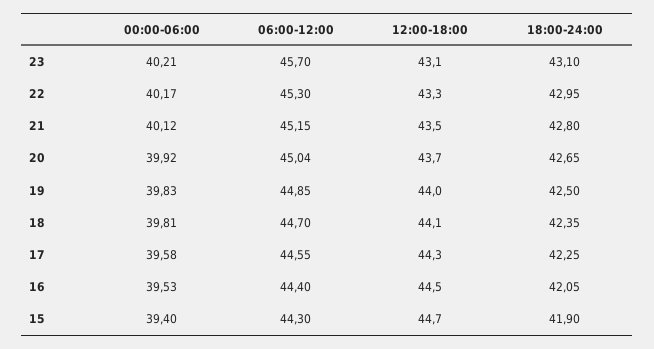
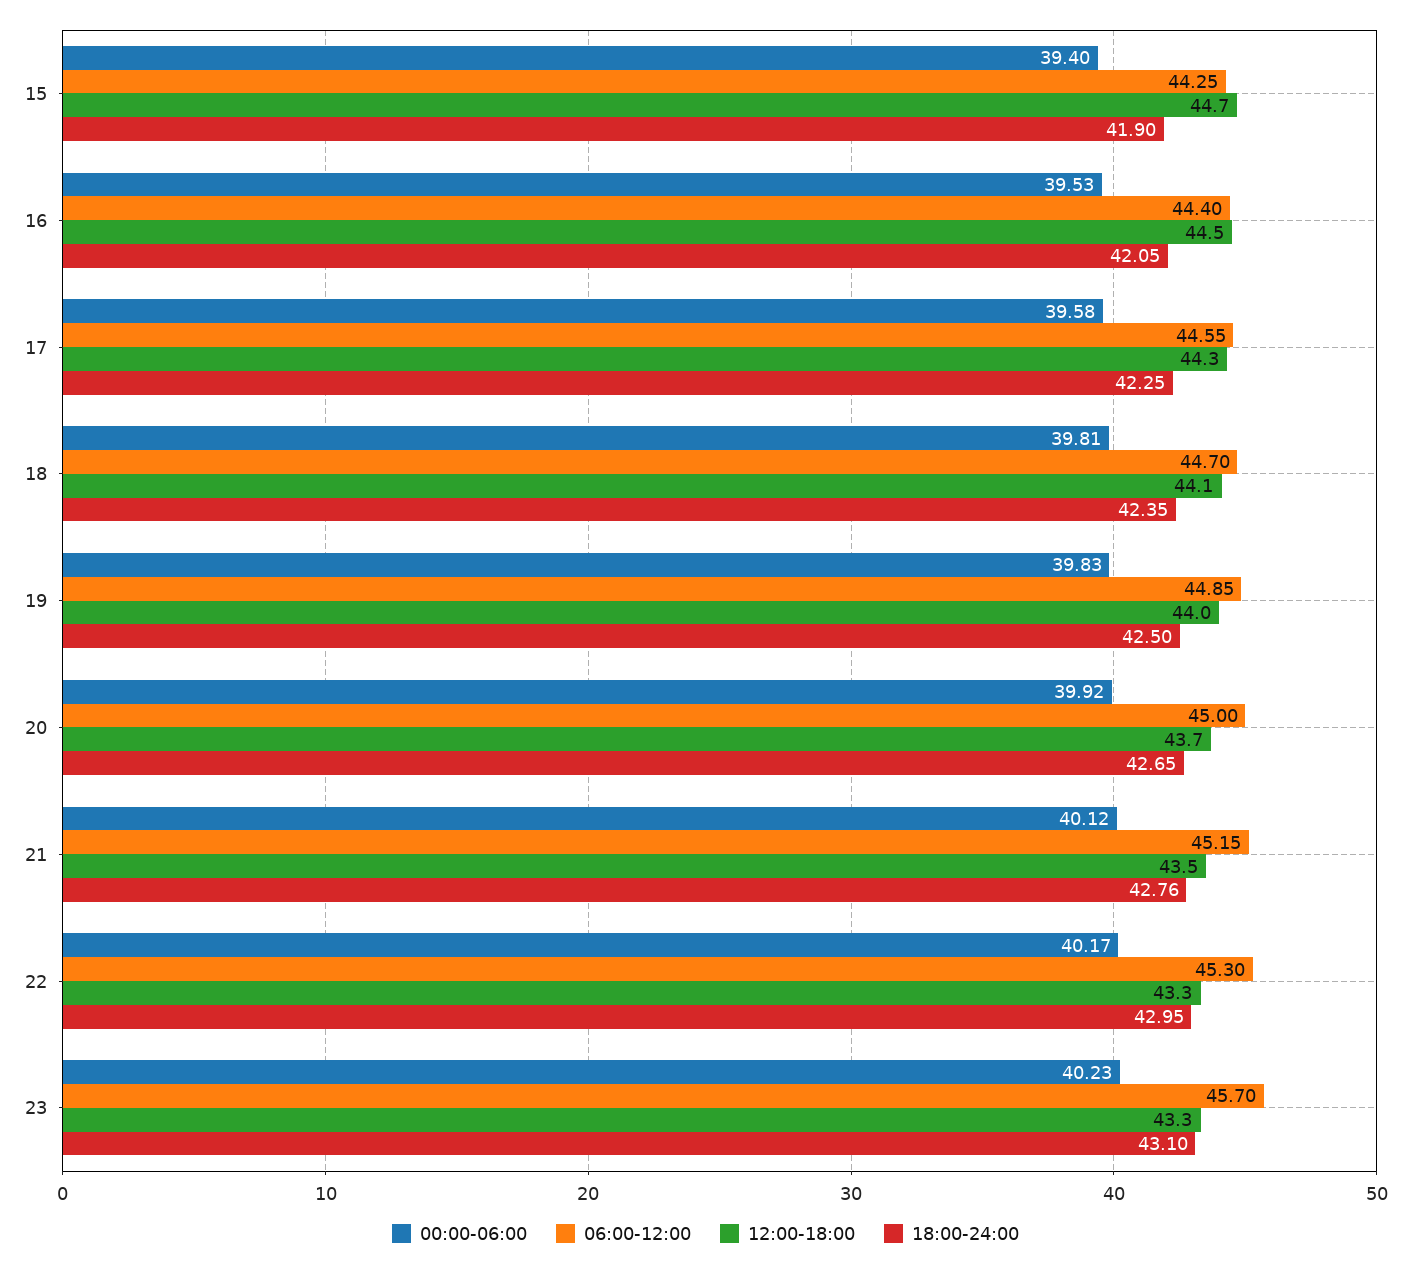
  {
    "00:00-06:00": {
-     "23": 40.21,
+     "23": 40.23,
      "22": 40.17,
      "21": 40.12,
      "20": 39.92,
      "19": 39.83,
      "18": 39.81,
      "17": 39.58,
      "16": 39.53,
      "15": 39.4
    },
    "06:00-12:00": {
      "23": 45.7,
      "22": 45.3,
      "21": 45.15,
-     "20": 45.04,
+     "20": 45,
      "19": 44.85,
      "18": 44.7,
      "17": 44.55,
      "16": 44.4,
-     "15": 44.3
+     "15": 44.25
    },
    "12:00-18:00": {
-     "23": 43.1,
+     "23": 43.3,
      "22": 43.3,
      "21": 43.5,
      "20": 43.7,
      "19": 44,
      "18": 44.1,
      "17": 44.3,
      "16": 44.5,
      "15": 44.7
    },
    "18:00-24:00": {
      "23": 43.1,
      "22": 42.95,
-     "21": 42.8,
+     "21": 42.76,
      "20": 42.65,
      "19": 42.5,
      "18": 42.35,
      "17": 42.25,
      "16": 42.05,
      "15": 41.9
    }
  }

